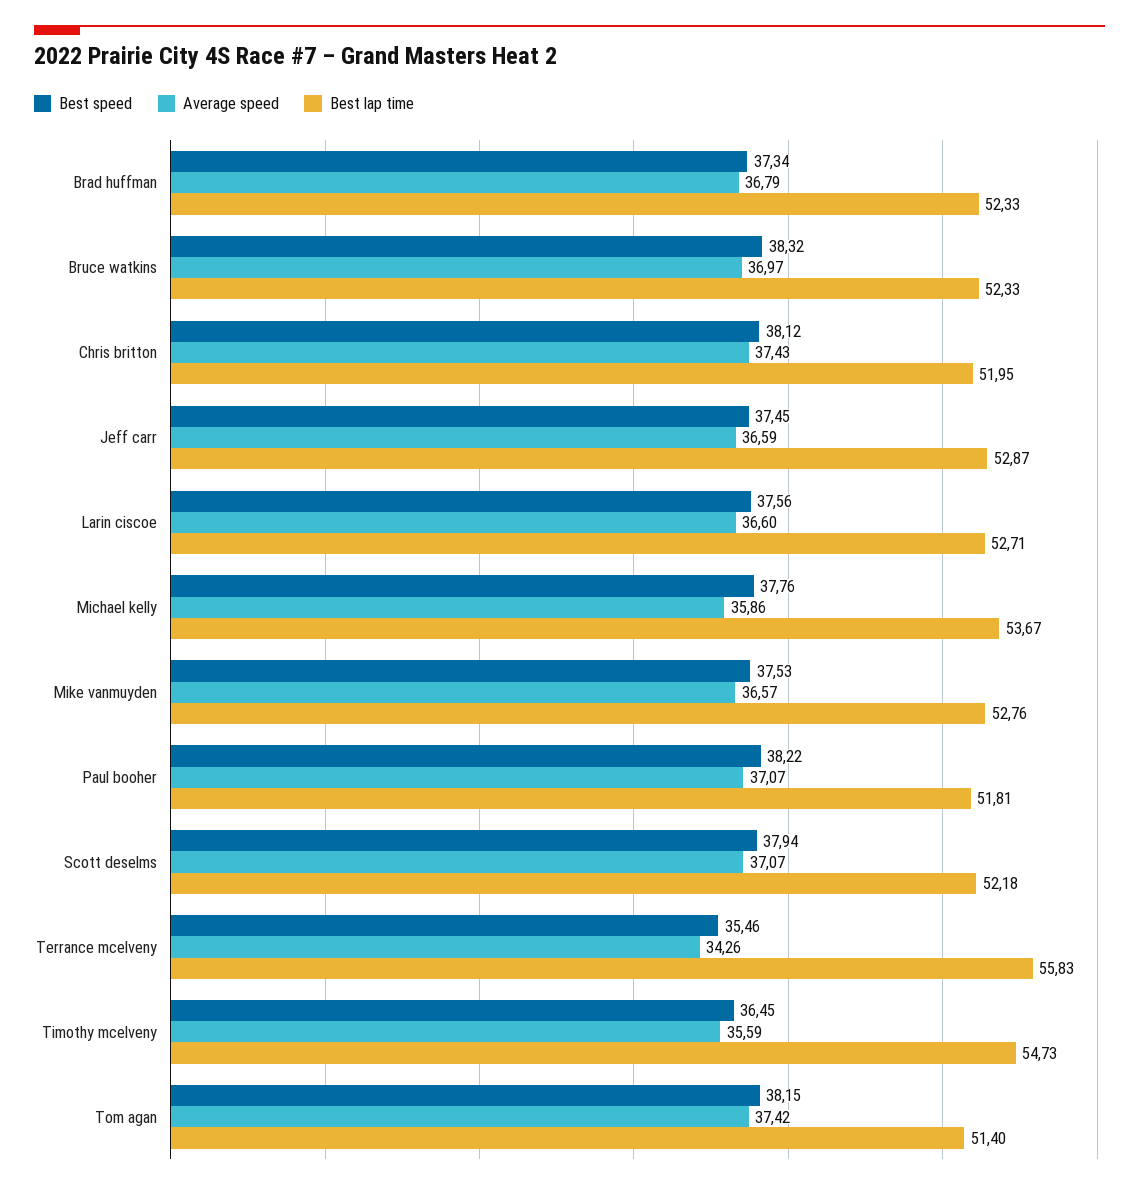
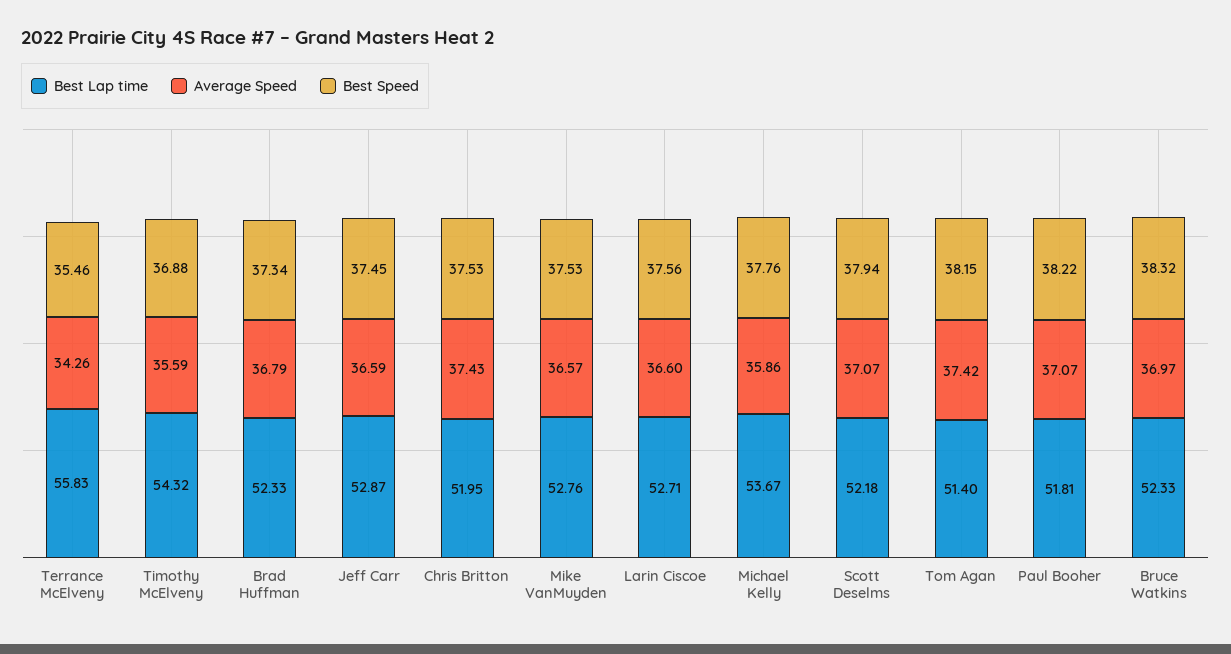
  {
    "Best speed": {
      "Brad huffman": 37.34,
      "Bruce watkins": 38.32,
-     "Chris britton": 38.12,
+     "Chris britton": 37.53,
      "Jeff carr": 37.45,
      "Larin ciscoe": 37.56,
      "Michael kelly": 37.76,
      "Mike vanmuyden": 37.53,
      "Paul booher": 38.22,
      "Scott deselms": 37.94,
      "Terrance mcelveny": 35.46,
-     "Timothy mcelveny": 36.45,
+     "Timothy mcelveny": 36.88,
      "Tom agan": 38.15
    },
    "Average speed": {
      "Brad huffman": 36.79,
      "Bruce watkins": 36.97,
      "Chris britton": 37.43,
      "Jeff carr": 36.59,
      "Larin ciscoe": 36.6,
      "Michael kelly": 35.86,
      "Mike vanmuyden": 36.57,
      "Paul booher": 37.07,
      "Scott deselms": 37.07,
      "Terrance mcelveny": 34.26,
      "Timothy mcelveny": 35.59,
      "Tom agan": 37.42
    },
    "Best lap time": {
      "Brad huffman": 52.33,
      "Bruce watkins": 52.33,
      "Chris britton": 51.95,
      "Jeff carr": 52.87,
      "Larin ciscoe": 52.71,
      "Michael kelly": 53.67,
      "Mike vanmuyden": 52.76,
      "Paul booher": 51.81,
      "Scott deselms": 52.18,
      "Terrance mcelveny": 55.83,
-     "Timothy mcelveny": 54.73,
+     "Timothy mcelveny": 54.32,
      "Tom agan": 51.4
    }
  }

